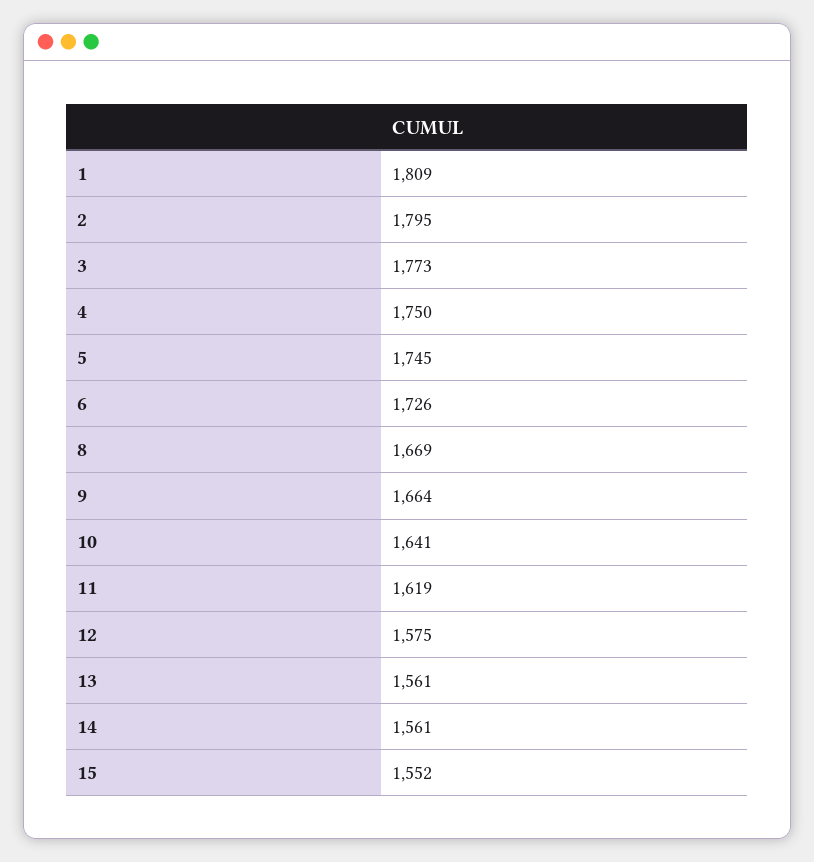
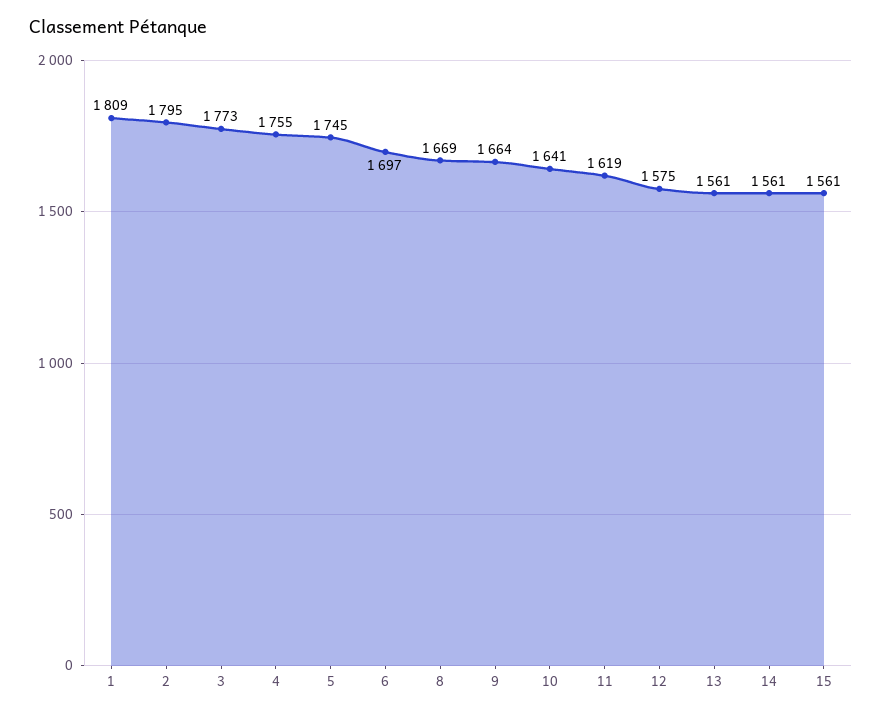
  {
    "1": 1809,
    "2": 1795,
    "3": 1773,
-   "4": 1750,
+   "4": 1755,
    "5": 1745,
-   "6": 1726,
+   "6": 1697,
    "8": 1669,
    "9": 1664,
    "10": 1641,
    "11": 1619,
    "12": 1575,
    "13": 1561,
    "14": 1561,
-   "15": 1552
+   "15": 1561
  }

